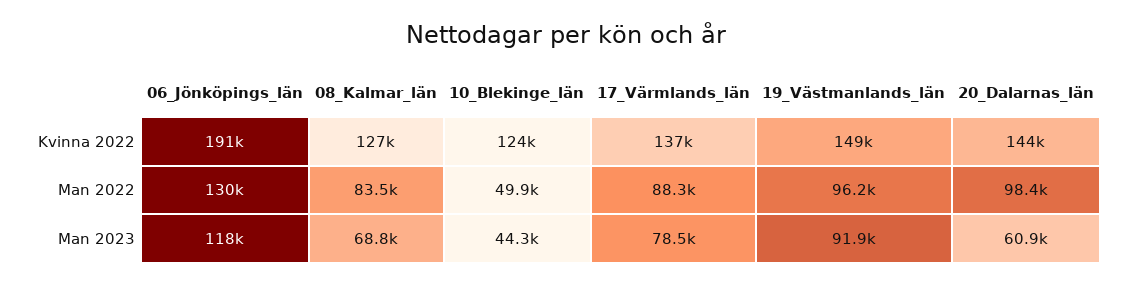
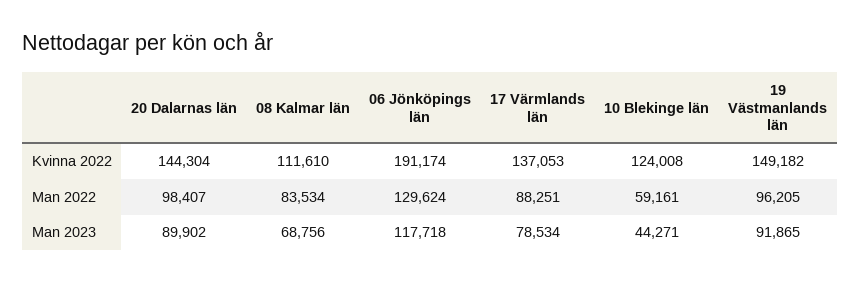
  {
    "06_Jönköpings_län": {
      "Kvinna 2022": 191174,
      "Man 2022": 129624,
      "Man 2023": 117718
    },
    "08_Kalmar_län": {
-     "Kvinna 2022": 127000,
+     "Kvinna 2022": 111610,
      "Man 2022": 83534,
      "Man 2023": 68756
    },
    "10_Blekinge_län": {
      "Kvinna 2022": 124008,
-     "Man 2022": 49900,
+     "Man 2022": 59161,
      "Man 2023": 44271
    },
    "17_Värmlands_län": {
      "Kvinna 2022": 137053,
      "Man 2022": 88251,
      "Man 2023": 78534
    },
    "19_Västmanlands_län": {
      "Kvinna 2022": 149182,
      "Man 2022": 96205,
      "Man 2023": 91865
    },
    "20_Dalarnas_län": {
      "Kvinna 2022": 144304,
      "Man 2022": 98407,
-     "Man 2023": 60900
+     "Man 2023": 89902
    }
  }

